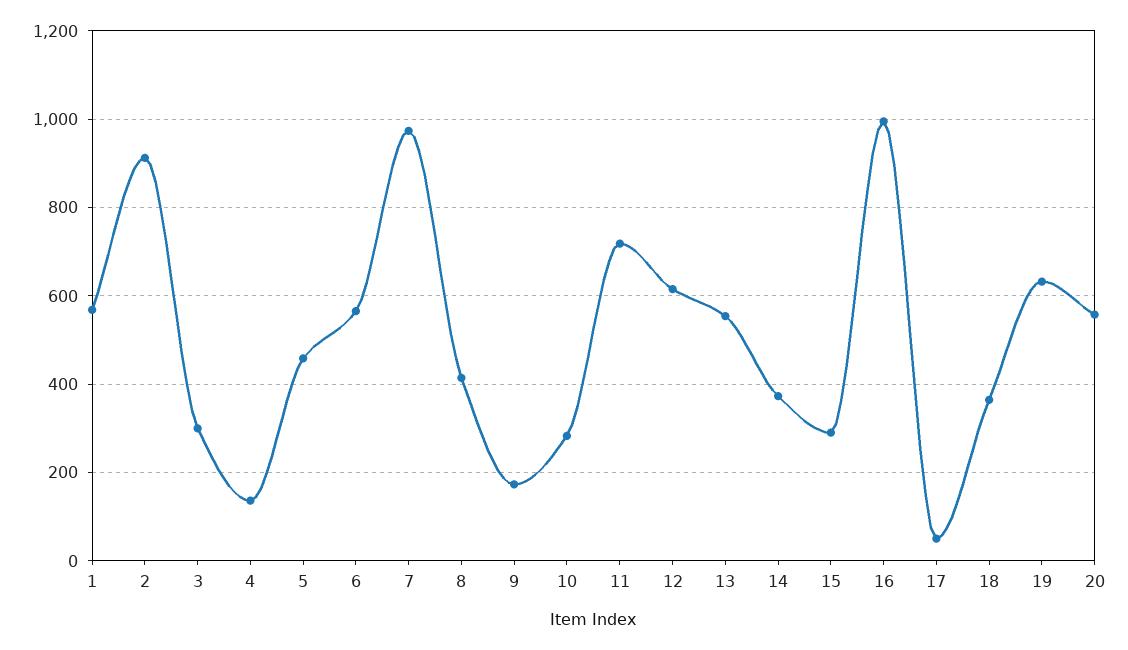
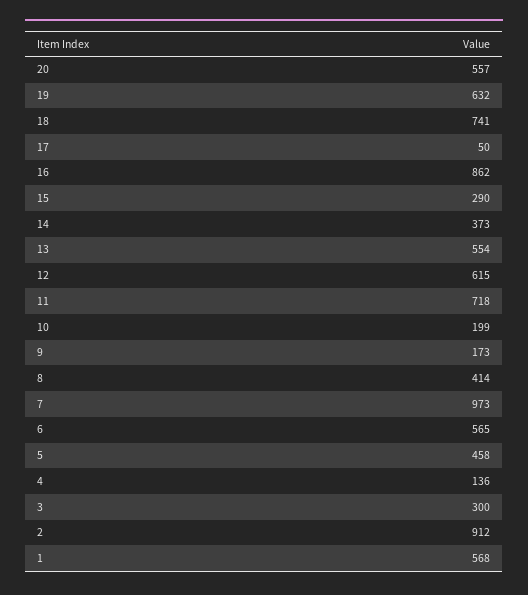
  {
    "1": 568,
    "2": 912,
    "3": 300,
    "4": 136,
    "5": 458,
    "6": 565,
    "7": 973,
    "8": 414,
    "9": 173,
-   "10": 280,
+   "10": 199,
    "11": 718,
    "12": 615,
    "13": 554,
    "14": 373,
    "15": 290,
-   "16": 1000,
+   "16": 862,
    "17": 50,
-   "18": 360,
+   "18": 741,
    "19": 632,
    "20": 557
  }

